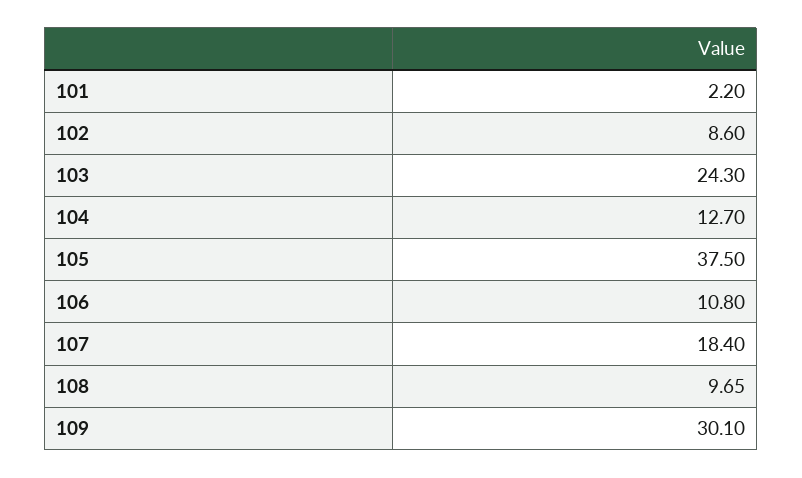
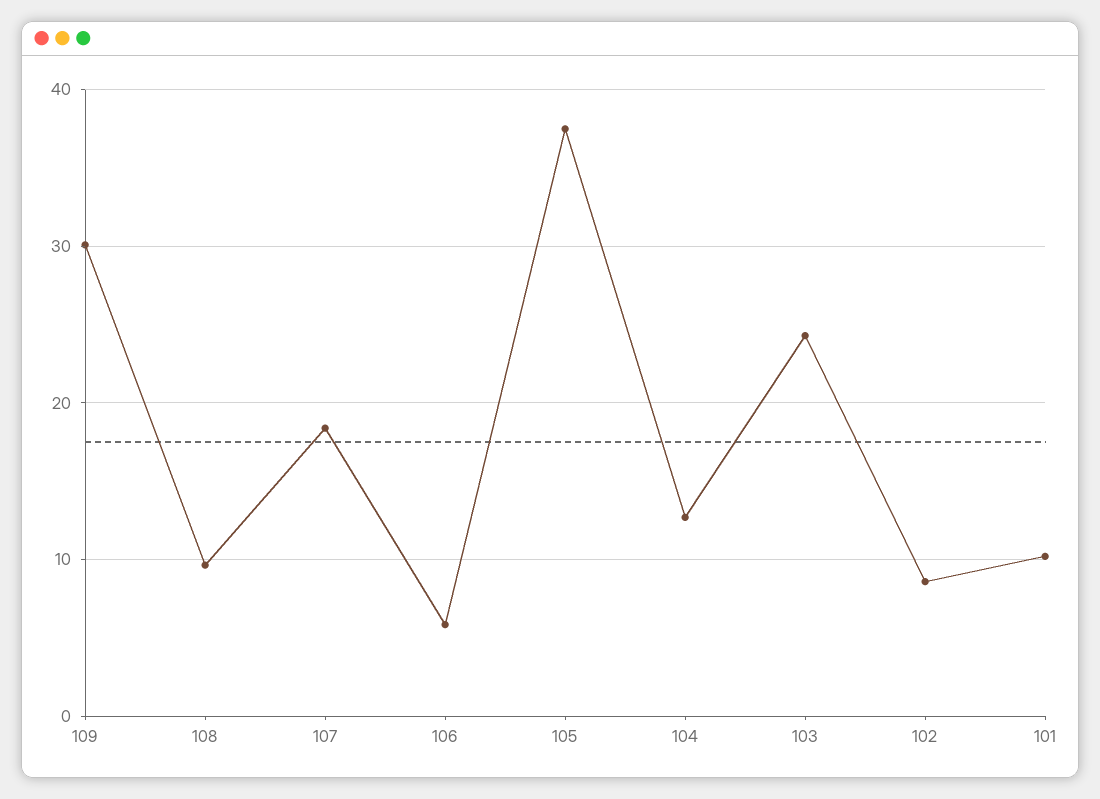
  {
-   "101": 2.2,
+   "101": 10,
    "102": 8.6,
    "103": 24.3,
    "104": 12.7,
    "105": 37.5,
-   "106": 10.8,
+   "106": 6,
    "107": 18.4,
    "108": 9.65,
    "109": 30.1
  }

